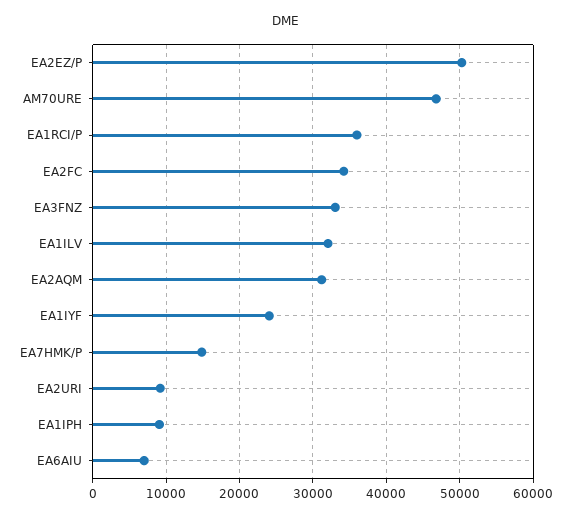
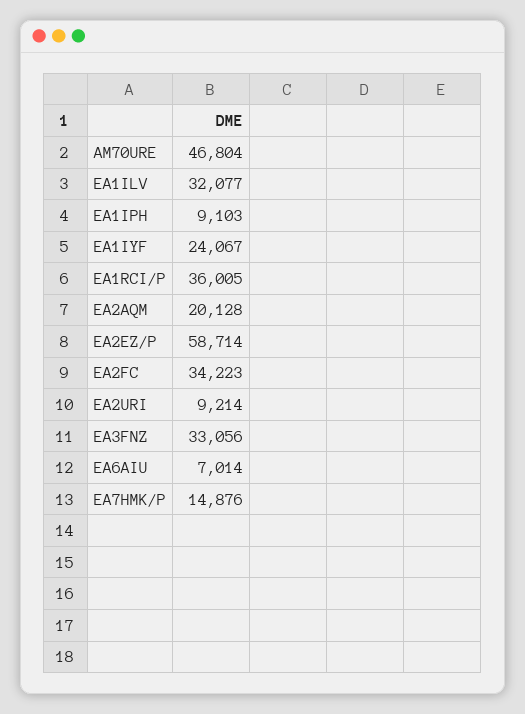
  {
-   "EA2EZ/P": 50000,
+   "EA2EZ/P": 58714,
    "AM70URE": 46804,
    "EA1RCI/P": 36005,
    "EA2FC": 34223,
    "EA3FNZ": 33056,
    "EA1ILV": 32077,
-   "EA2AQM": 31000,
+   "EA2AQM": 20128,
    "EA1IYF": 24067,
    "EA7HMK/P": 14876,
    "EA2URI": 9214,
    "EA1IPH": 9103,
    "EA6AIU": 7014
  }

